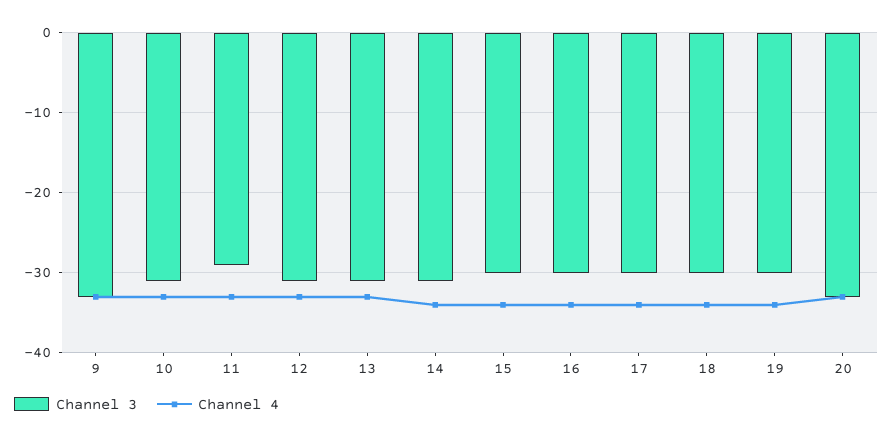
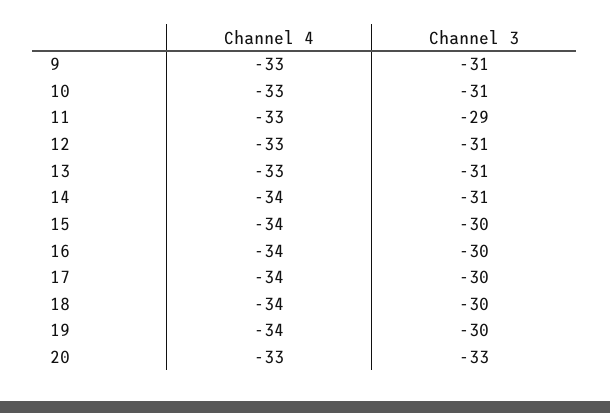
  {
    "Channel 3": {
-     "9": -33,
+     "9": -31,
      "10": -31,
      "11": -29,
      "12": -31,
      "13": -31,
      "14": -31,
      "15": -30,
      "16": -30,
      "17": -30,
      "18": -30,
      "19": -30,
      "20": -33
    },
    "Channel 4": {
      "9": -33,
      "10": -33,
      "11": -33,
      "12": -33,
      "13": -33,
      "14": -34,
      "15": -34,
      "16": -34,
      "17": -34,
      "18": -34,
      "19": -34,
      "20": -33
    }
  }

